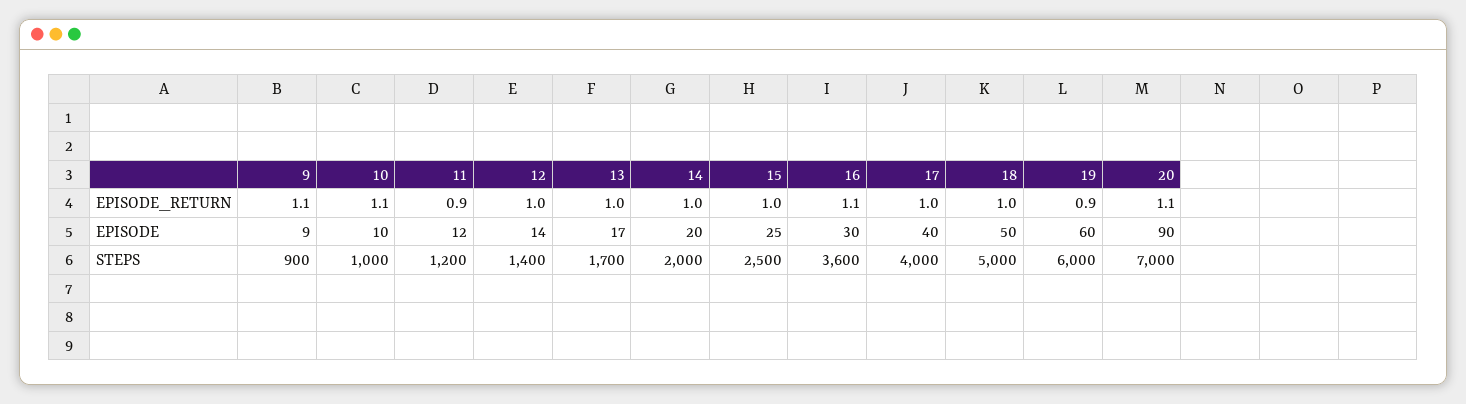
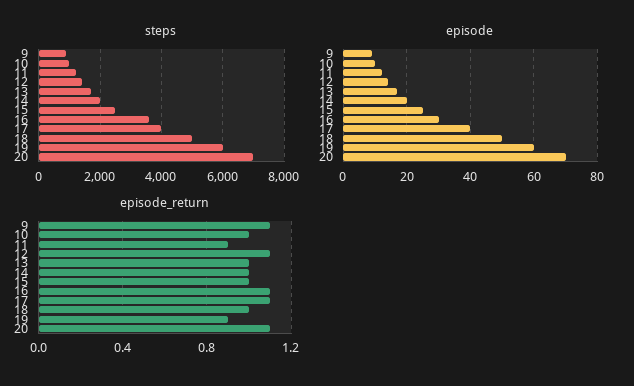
  {
    "EPISODE_RETURN": {
      "9": 1.1,
-     "10": 1.1,
+     "10": 1,
      "11": 0.9,
-     "12": 1,
+     "12": 1.1,
      "13": 1,
      "14": 1,
      "15": 1,
      "16": 1.1,
-     "17": 1,
+     "17": 1.1,
      "18": 1,
      "19": 0.9,
      "20": 1.1
    },
    "EPISODE": {
      "9": 9,
      "10": 10,
      "11": 12,
      "12": 14,
      "13": 17,
      "14": 20,
      "15": 25,
      "16": 30,
      "17": 40,
      "18": 50,
      "19": 60,
-     "20": 90
+     "20": 70
    },
    "STEPS": {
      "9": 900,
      "10": 1000,
      "11": 1200,
      "12": 1400,
      "13": 1700,
      "14": 2000,
      "15": 2500,
      "16": 3600,
      "17": 4000,
      "18": 5000,
      "19": 6000,
      "20": 7000
    }
  }

